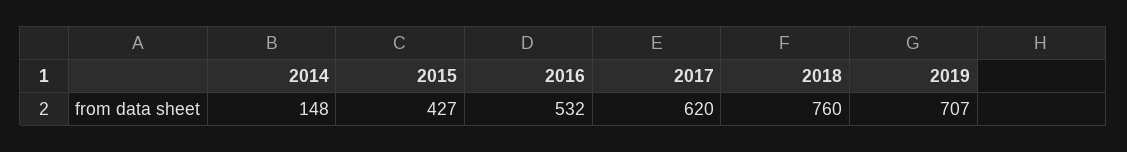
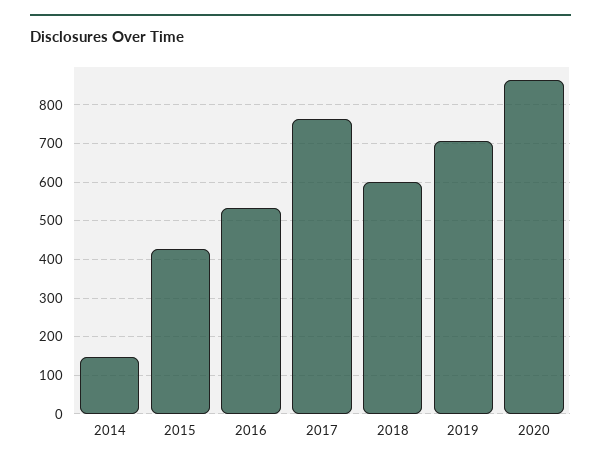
  {
    "2014": 148,
    "2015": 427,
    "2016": 532,
-   "2017": 620,
+   "2017": 760,
-   "2018": 760,
+   "2018": 600,
-   "2019": 707
+   "2019": 707,
+   "2020": 860
  }

